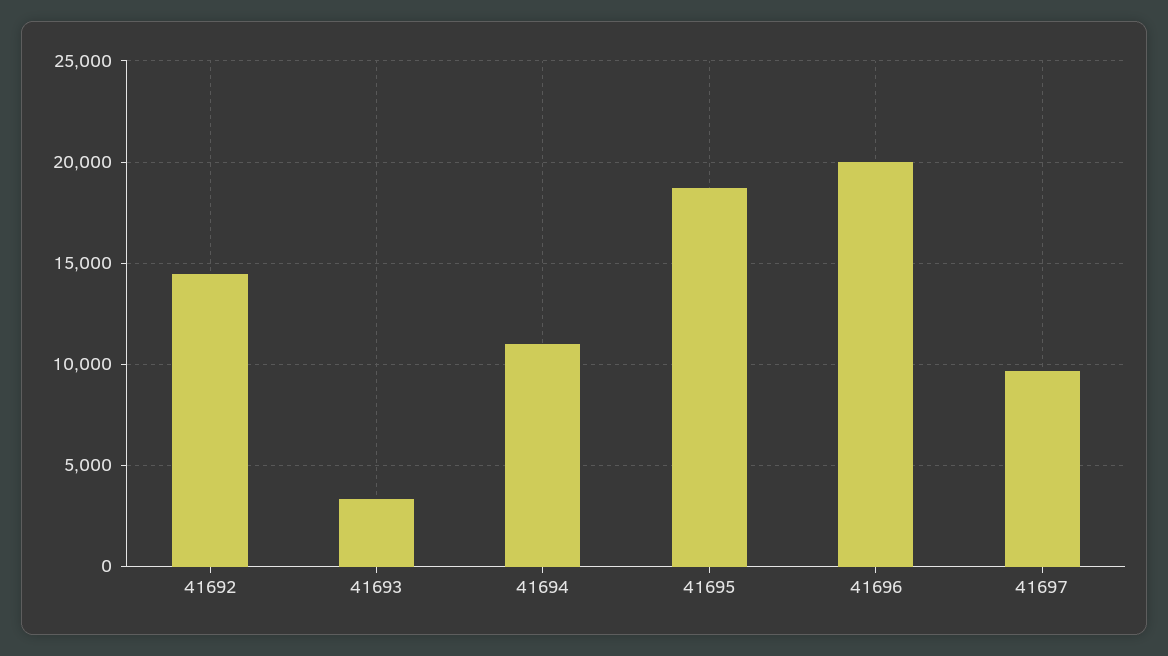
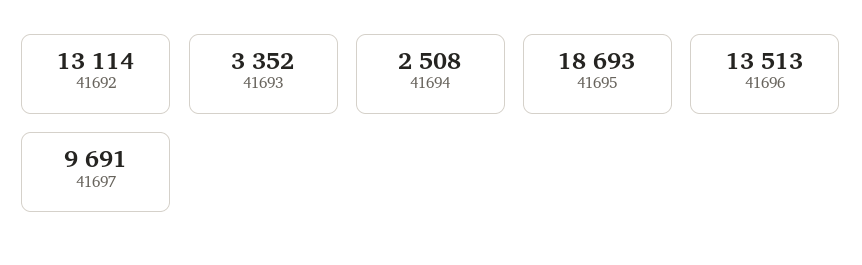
  {
-   "41692": 14500,
+   "41692": 13114,
    "41693": 3352,
-   "41694": 11000,
+   "41694": 2508,
    "41695": 18693,
-   "41696": 20000,
+   "41696": 13513,
    "41697": 9691
  }

